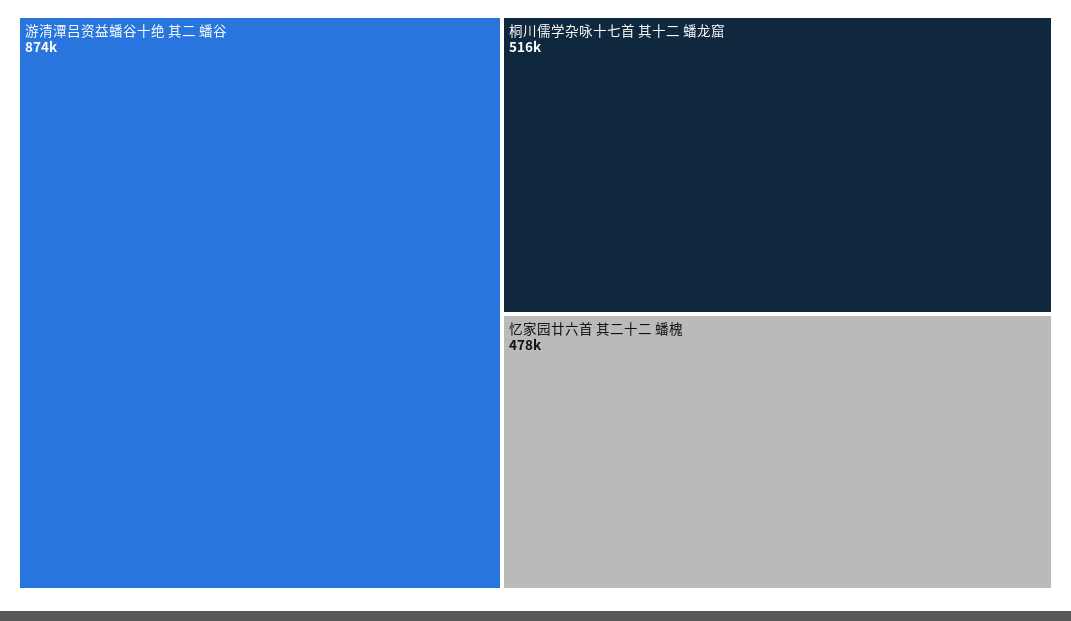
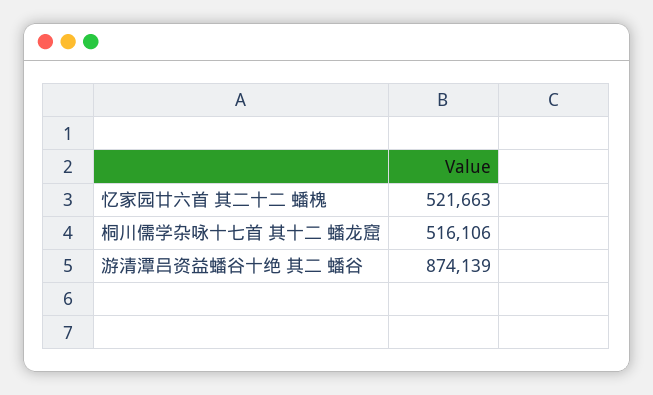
  {
    "游清潭吕资益蟠谷十绝 其二 蟠谷": 874139,
    "桐川儒学杂咏十七首 其十二 蟠龙窟": 516106,
-   "忆家园廿六首 其二十二 蟠槐": 478000
+   "忆家园廿六首 其二十二 蟠槐": 521663
  }

